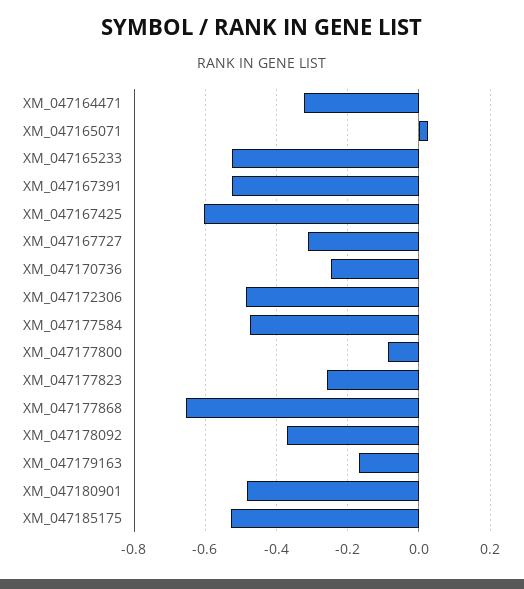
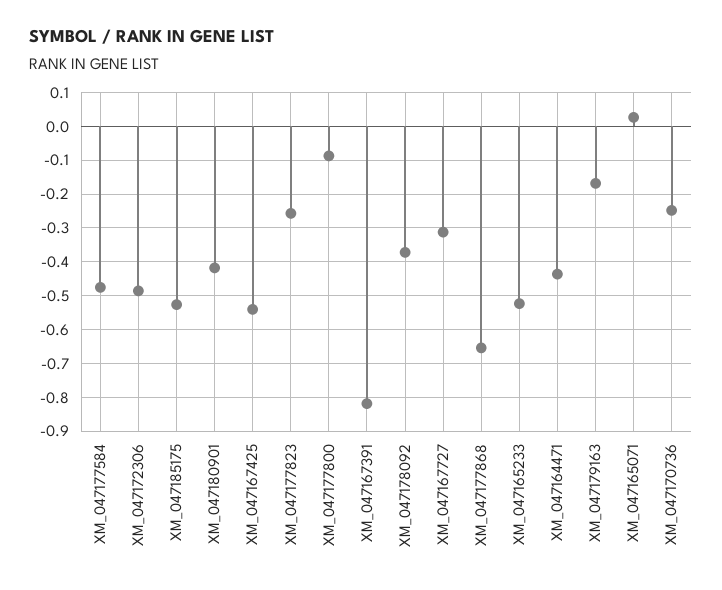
  {
-   "XM_047164471": -0.32,
+   "XM_047164471": -0.44,
    "XM_047165071": 0.02,
    "XM_047165233": -0.52,
-   "XM_047167391": -0.52,
+   "XM_047167391": -0.82,
-   "XM_047167425": -0.6,
+   "XM_047167425": -0.54,
    "XM_047167727": -0.32,
    "XM_047170736": -0.24,
    "XM_047172306": -0.48,
    "XM_047177584": -0.48,
    "XM_047177800": -0.08,
    "XM_047177823": -0.26,
    "XM_047177868": -0.66,
    "XM_047178092": -0.38,
    "XM_047179163": -0.16,
-   "XM_047180901": -0.48,
+   "XM_047180901": -0.42,
    "XM_047185175": -0.52
  }

